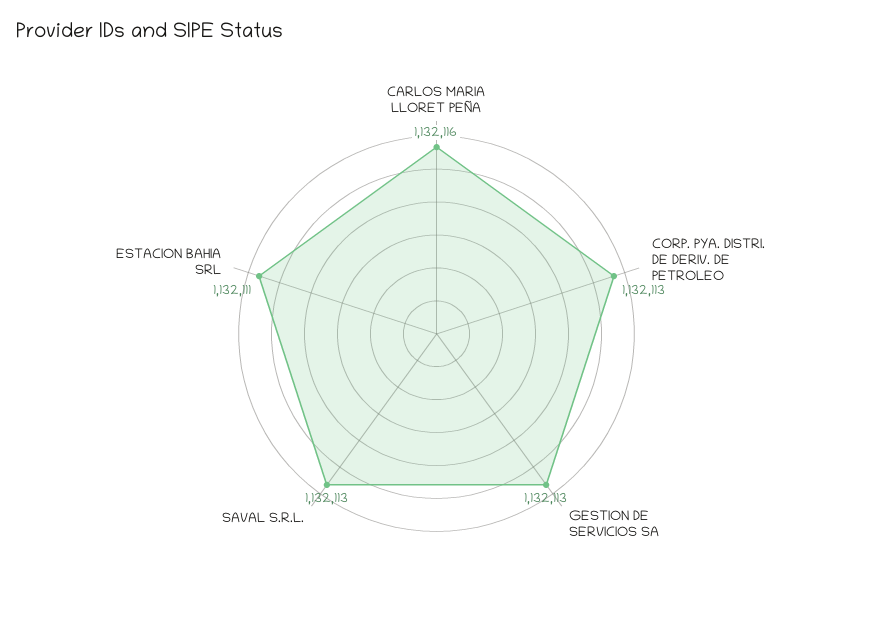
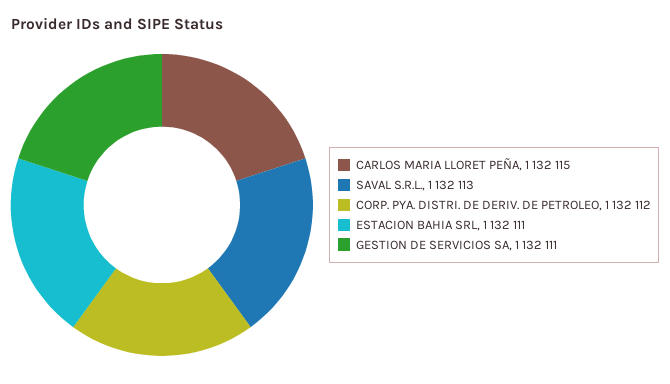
  {
-   "CARLOS MARIA LLORET PEÑA": 1132116,
+   "CARLOS MARIA LLORET PEÑA": 1132115,
-   "CORP. PYA. DISTRI. DE DERIV. DE PETROLEO": 1132113,
+   "CORP. PYA. DISTRI. DE DERIV. DE PETROLEO": 1132112,
-   "GESTION DE SERVICIOS SA": 1132113,
+   "GESTION DE SERVICIOS SA": 1132111,
    "SAVAL S.R.L.": 1132113,
    "ESTACION BAHIA SRL": 1132111
  }

